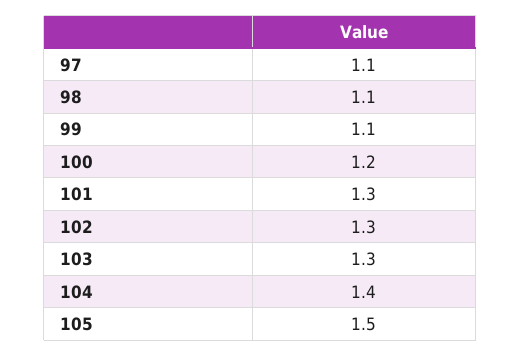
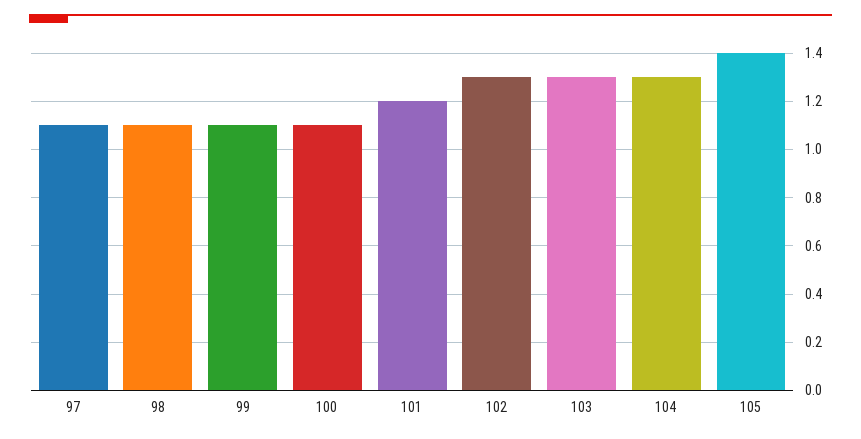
  {
    "97": 1.1,
    "98": 1.1,
    "99": 1.1,
-   "100": 1.2,
+   "100": 1.1,
-   "101": 1.3,
+   "101": 1.2,
    "102": 1.3,
    "103": 1.3,
-   "104": 1.4,
+   "104": 1.3,
-   "105": 1.5
+   "105": 1.4
  }

